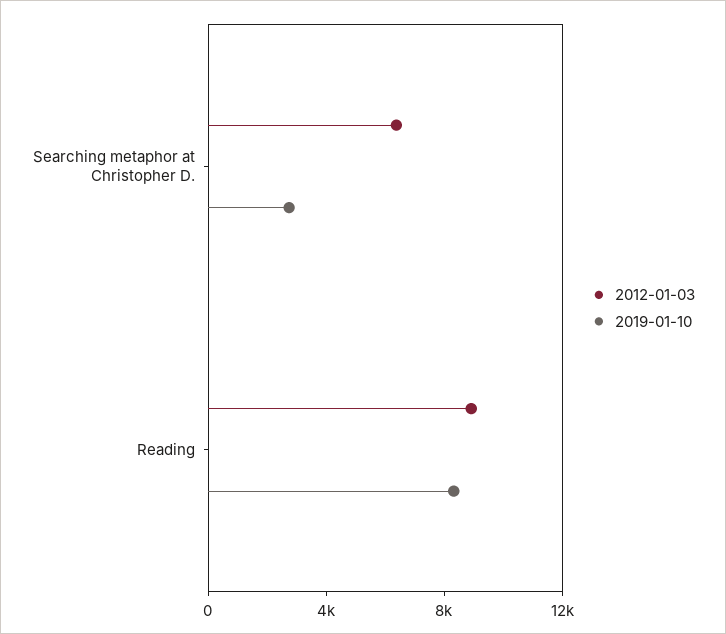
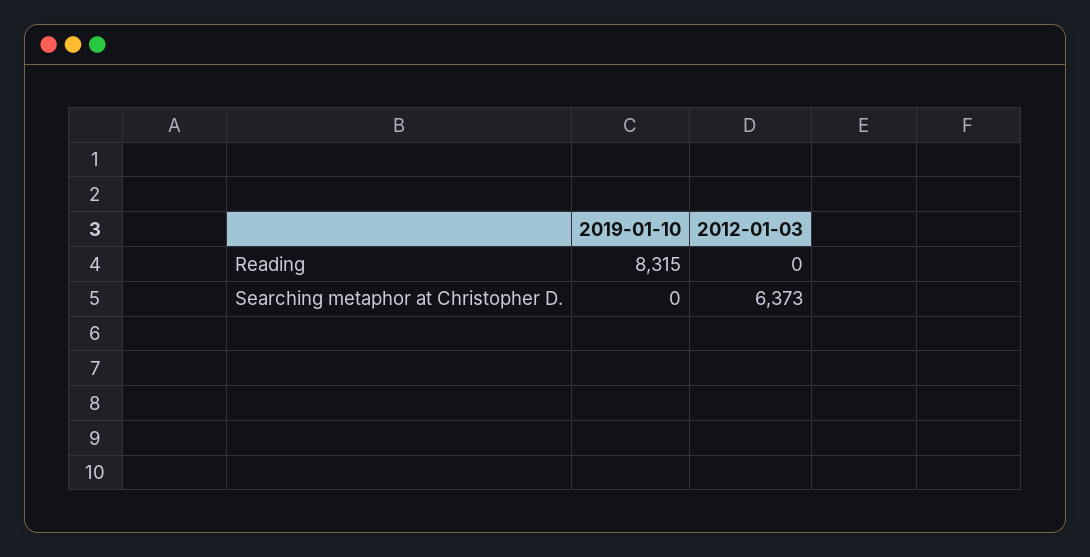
  {
    "2012-01-03": {
      "Searching metaphor at Christopher D.": 6373,
-     "Reading": 9000
+     "Reading": 0
    },
    "2019-01-10": {
-     "Searching metaphor at Christopher D.": 3000,
+     "Searching metaphor at Christopher D.": 0,
      "Reading": 8315
    }
  }

